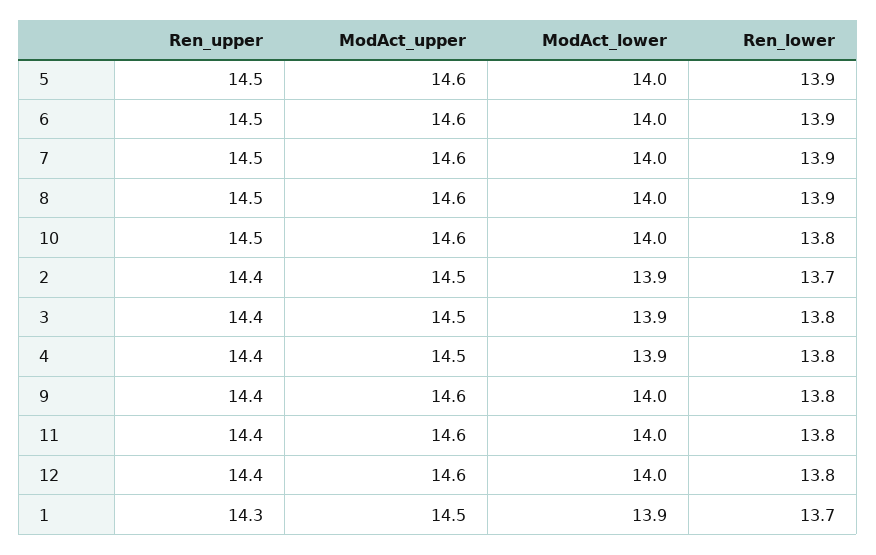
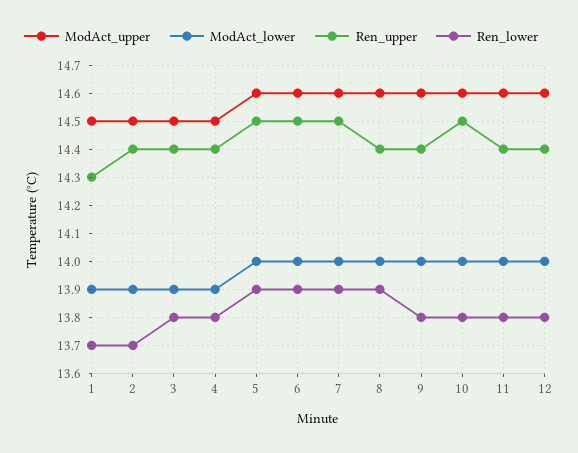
  {
    "Ren_upper": {
      "5": 14.5,
      "6": 14.5,
      "7": 14.5,
-     "8": 14.5,
+     "8": 14.4,
      "10": 14.5,
      "2": 14.4,
      "3": 14.4,
      "4": 14.4,
      "9": 14.4,
      "11": 14.4,
      "12": 14.4,
      "1": 14.3
    },
    "ModAct_upper": {
      "5": 14.6,
      "6": 14.6,
      "7": 14.6,
      "8": 14.6,
      "10": 14.6,
      "2": 14.5,
      "3": 14.5,
      "4": 14.5,
      "9": 14.6,
      "11": 14.6,
      "12": 14.6,
      "1": 14.5
    },
    "ModAct_lower": {
      "5": 14,
      "6": 14,
      "7": 14,
      "8": 14,
      "10": 14,
      "2": 13.9,
      "3": 13.9,
      "4": 13.9,
      "9": 14,
      "11": 14,
      "12": 14,
      "1": 13.9
    },
    "Ren_lower": {
      "5": 13.9,
      "6": 13.9,
      "7": 13.9,
      "8": 13.9,
      "10": 13.8,
      "2": 13.7,
      "3": 13.8,
      "4": 13.8,
      "9": 13.8,
      "11": 13.8,
      "12": 13.8,
      "1": 13.7
    }
  }

